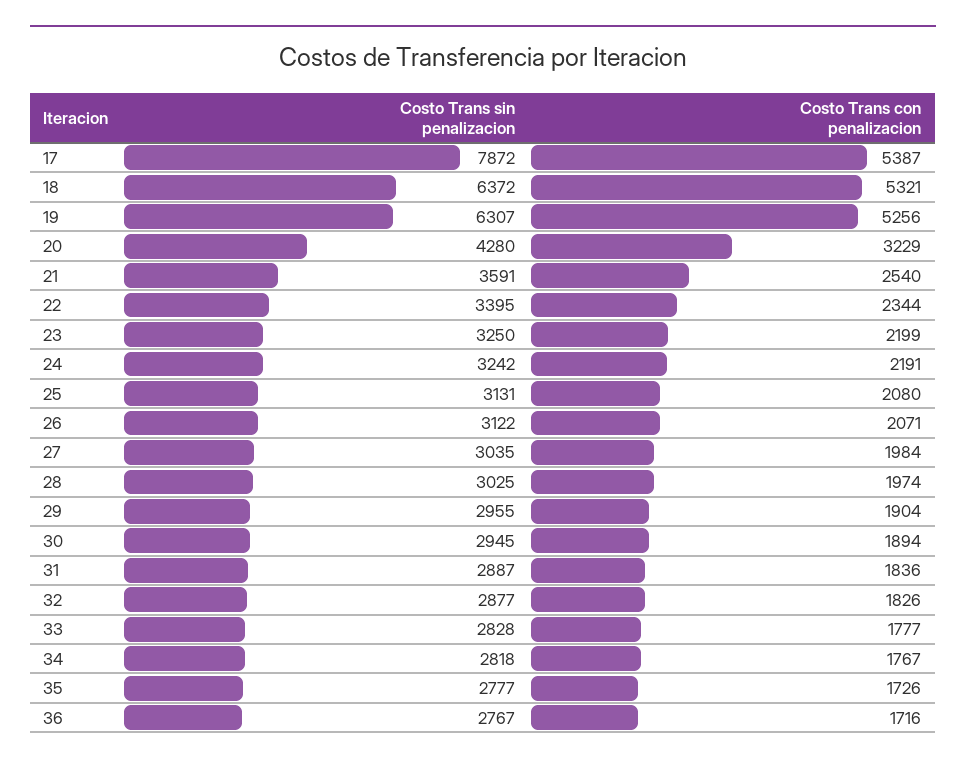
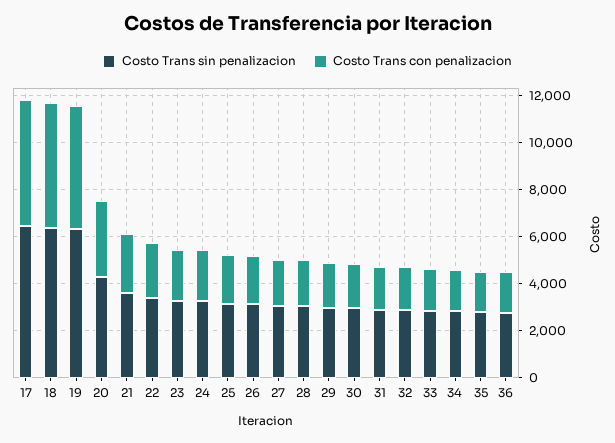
  {
    "Costo Trans sin penalizacion": {
-     "17": 7872,
+     "17": 6500,
      "18": 6372,
      "19": 6307,
      "20": 4280,
      "21": 3591,
      "22": 3395,
      "23": 3250,
      "24": 3242,
      "25": 3131,
      "26": 3122,
      "27": 3035,
      "28": 3025,
      "29": 2955,
      "30": 2945,
      "31": 2887,
      "32": 2877,
      "33": 2828,
      "34": 2818,
      "35": 2777,
      "36": 2767
    },
    "Costo Trans con penalizacion": {
      "17": 5387,
      "18": 5321,
      "19": 5256,
      "20": 3229,
      "21": 2540,
      "22": 2344,
      "23": 2199,
      "24": 2191,
      "25": 2080,
      "26": 2071,
      "27": 1984,
      "28": 1974,
      "29": 1904,
      "30": 1894,
      "31": 1836,
      "32": 1826,
      "33": 1777,
      "34": 1767,
      "35": 1726,
      "36": 1716
    }
  }

